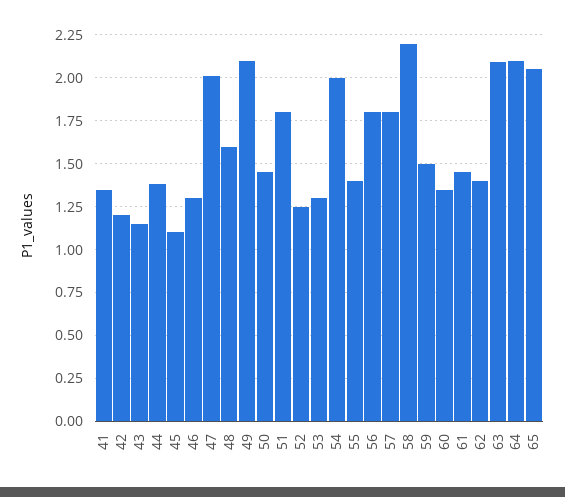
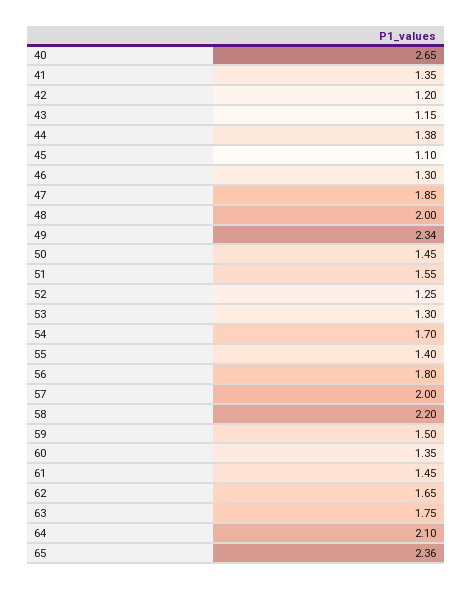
  {
    "41": 1.35,
    "42": 1.2,
    "43": 1.15,
    "44": 1.38,
    "45": 1.1,
    "46": 1.3,
-   "47": 2,
+   "47": 1.85,
-   "48": 1.6,
+   "48": 2,
-   "49": 2.1,
+   "49": 2.34,
    "50": 1.45,
-   "51": 1.8,
+   "51": 1.55,
    "52": 1.25,
    "53": 1.3,
-   "54": 2,
+   "54": 1.7,
    "55": 1.4,
    "56": 1.8,
-   "57": 1.8,
+   "57": 2,
    "58": 2.2,
    "59": 1.5,
    "60": 1.35,
    "61": 1.45,
-   "62": 1.4,
+   "62": 1.65,
-   "63": 2.1,
+   "63": 1.75,
    "64": 2.1,
-   "65": 2.05
+   "65": 2.36,
+   "40": 2.65
  }

